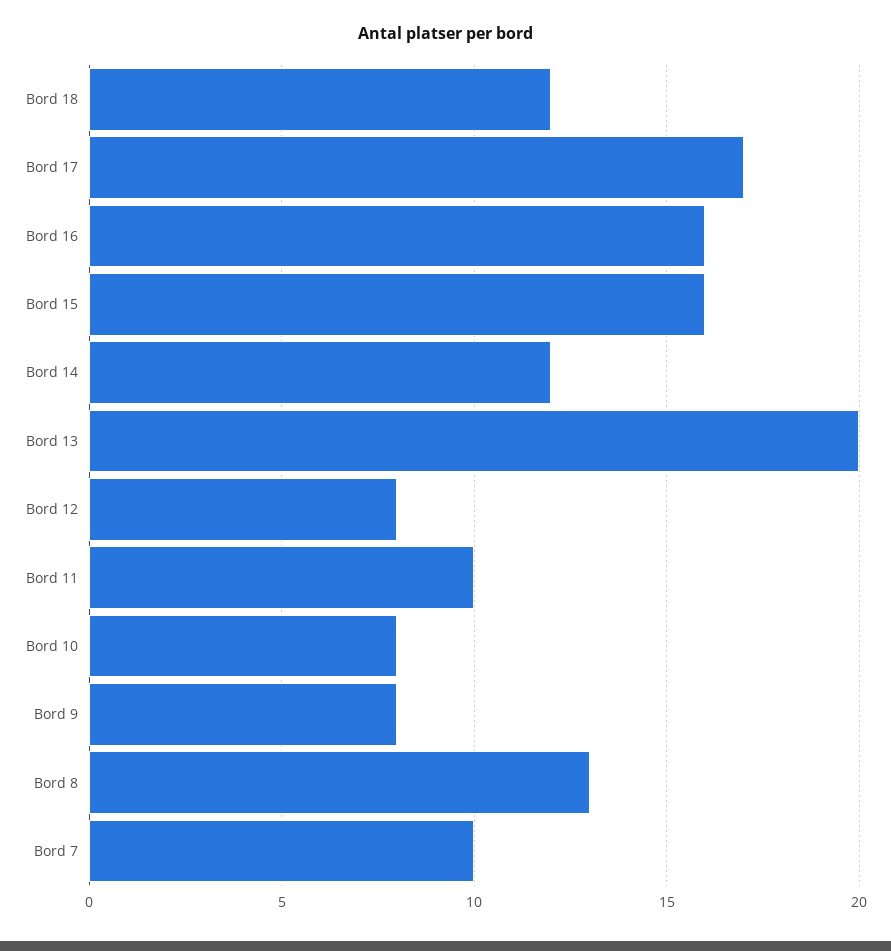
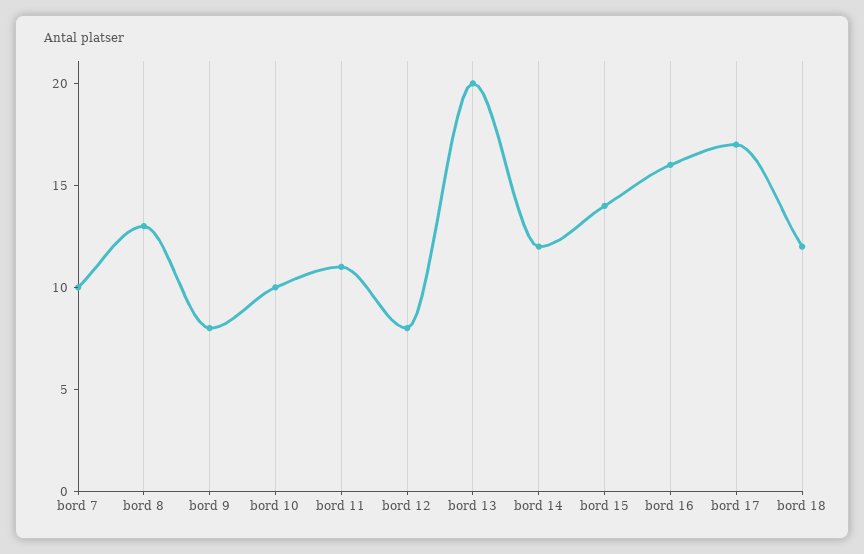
  {
    "Bord 18": 12,
    "Bord 17": 17,
    "Bord 16": 16,
-   "Bord 15": 16,
+   "Bord 15": 14,
    "Bord 14": 12,
    "Bord 13": 20,
    "Bord 12": 8,
-   "Bord 11": 10,
+   "Bord 11": 11,
-   "Bord 10": 8,
+   "Bord 10": 10,
    "Bord 9": 8,
    "Bord 8": 13,
    "Bord 7": 10
  }

